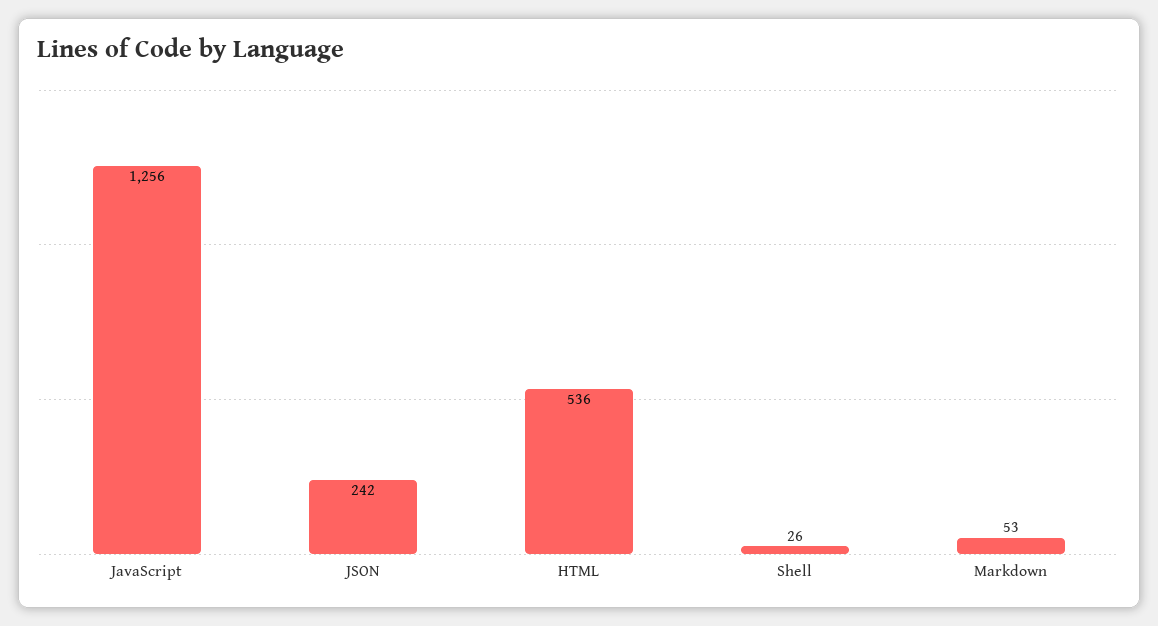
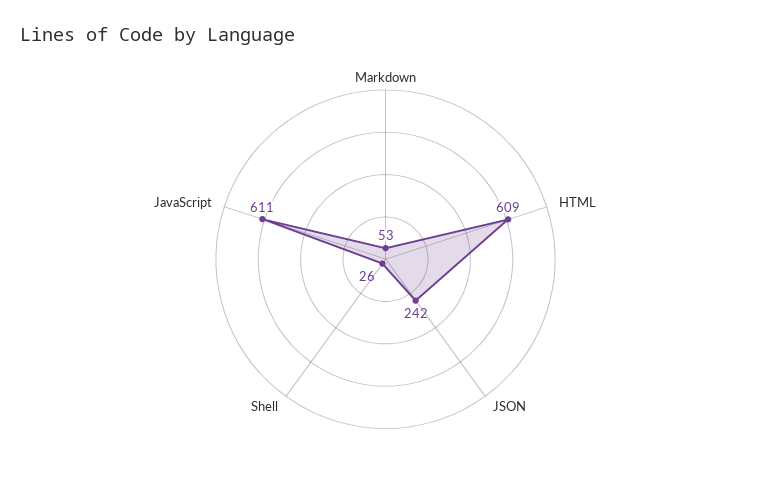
  {
-   "JavaScript": 1256,
+   "JavaScript": 611,
    "JSON": 242,
-   "HTML": 536,
+   "HTML": 609,
    "Shell": 26,
    "Markdown": 53
  }

